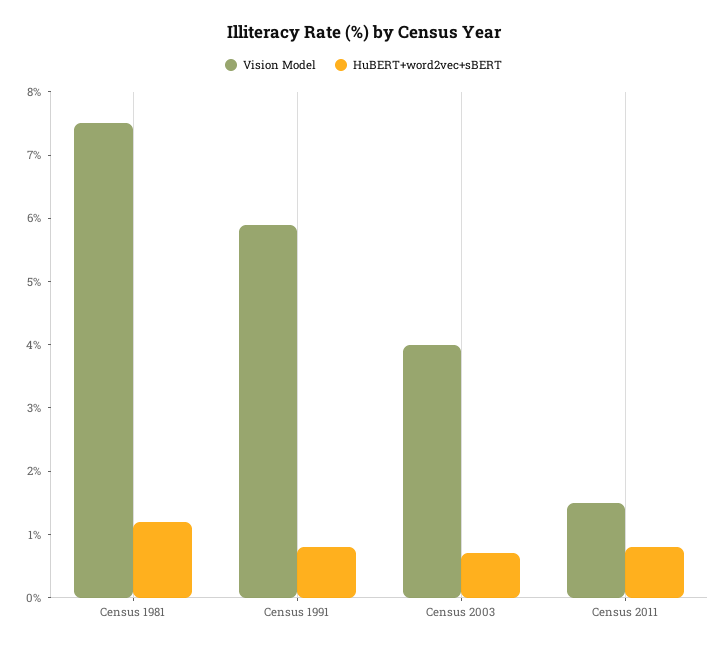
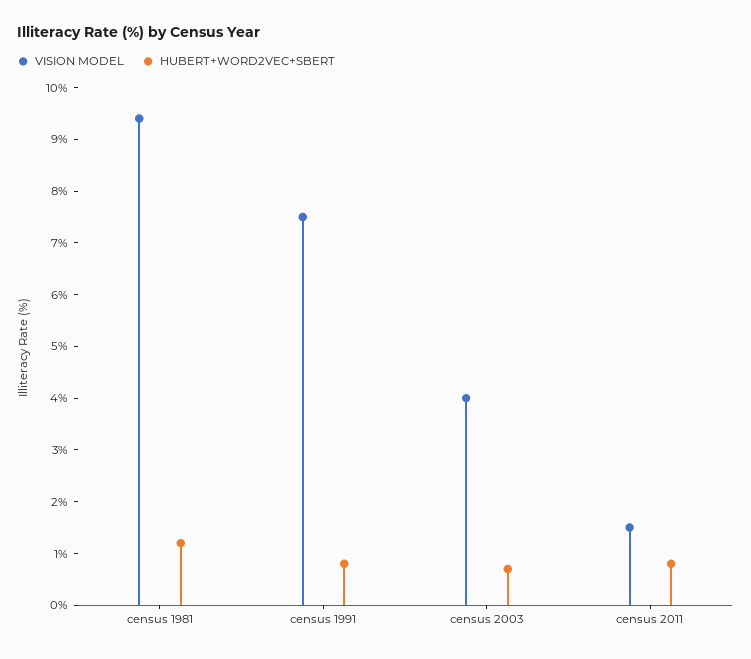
  {
    "Vision Model": {
-     "Census 1981": 7.5,
+     "Census 1981": 9.5,
-     "Census 1991": 6,
+     "Census 1991": 7.5,
      "Census 2003": 4,
      "Census 2011": 1.5
    },
    "HuBERT+word2vec+sBERT": {
      "Census 1981": 1,
      "Census 1991": 1,
      "Census 2003": 0.5,
      "Census 2011": 1
    }
  }

